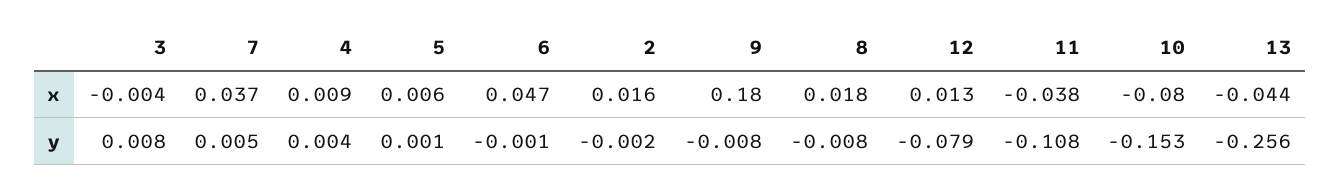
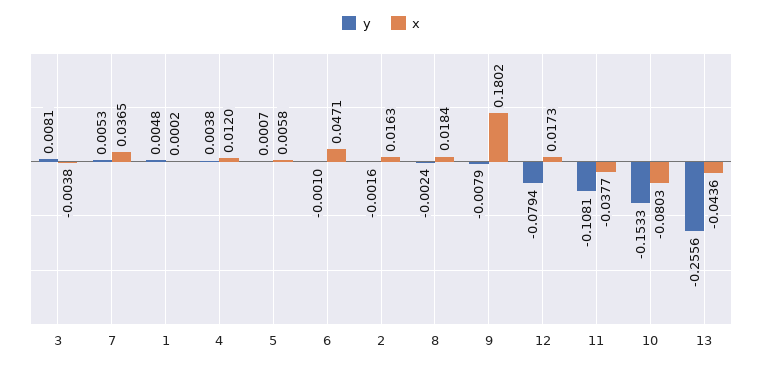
  {
    "x": {
      "3": -0.0038,
      "7": 0.0365,
-     "4": 0.009,
+     "4": 0.012,
      "5": 0.0058,
      "6": 0.0471,
      "2": 0.0163,
      "9": 0.1802,
      "8": 0.0184,
-     "12": 0.013,
+     "12": 0.0173,
      "11": -0.0377,
      "10": -0.0803,
-     "13": -0.0436
+     "13": -0.0436,
+     "1": 0.0002
    },
    "y": {
      "3": 0.0081,
      "7": 0.0053,
      "4": 0.0038,
      "5": 0.0007,
      "6": -0.001,
      "2": -0.0016,
      "9": -0.0079,
-     "8": -0.008,
+     "8": -0.0024,
      "12": -0.0794,
      "11": -0.1081,
      "10": -0.1533,
-     "13": -0.2556
+     "13": -0.2556,
+     "1": 0.0048
    }
  }

